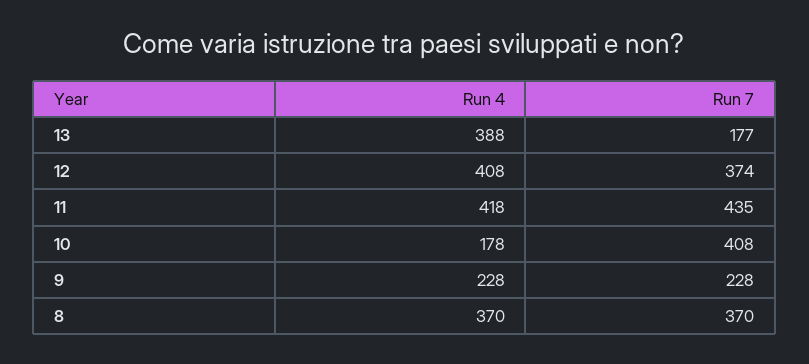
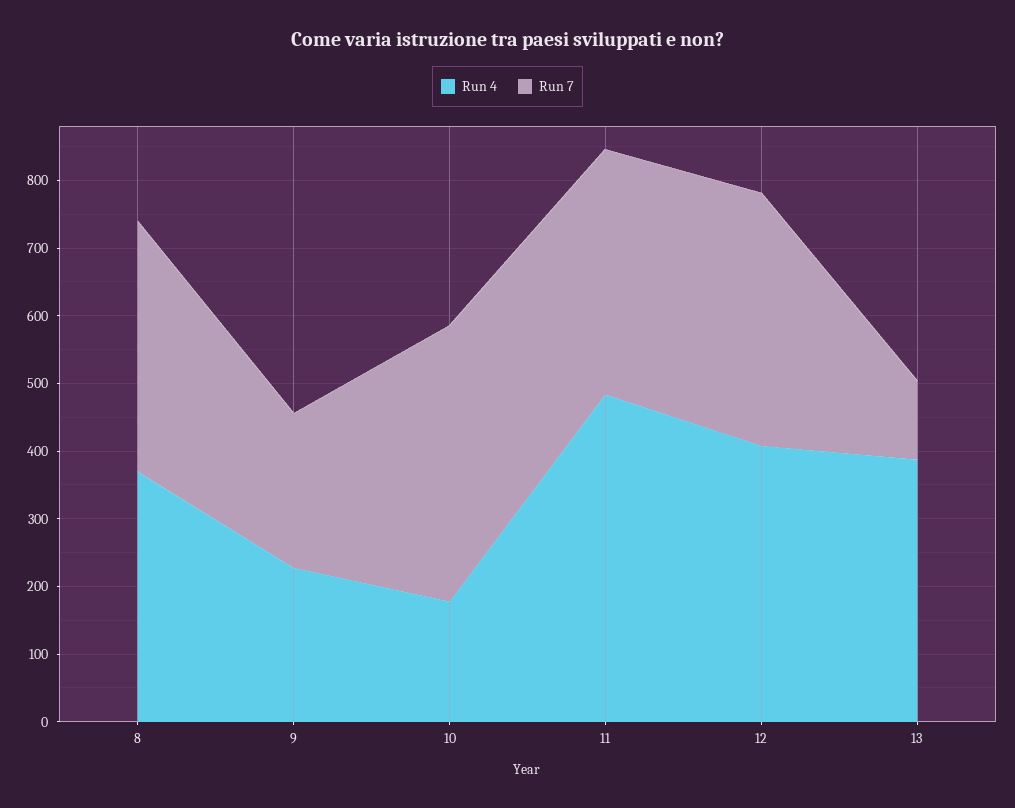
  {
    "Run 4": {
      "13": 388,
      "12": 408,
-     "11": 418,
+     "11": 480,
      "10": 178,
      "9": 228,
      "8": 370
    },
    "Run 7": {
-     "13": 177,
+     "13": 120,
      "12": 374,
-     "11": 435,
+     "11": 360,
      "10": 408,
      "9": 228,
      "8": 370
    }
  }

